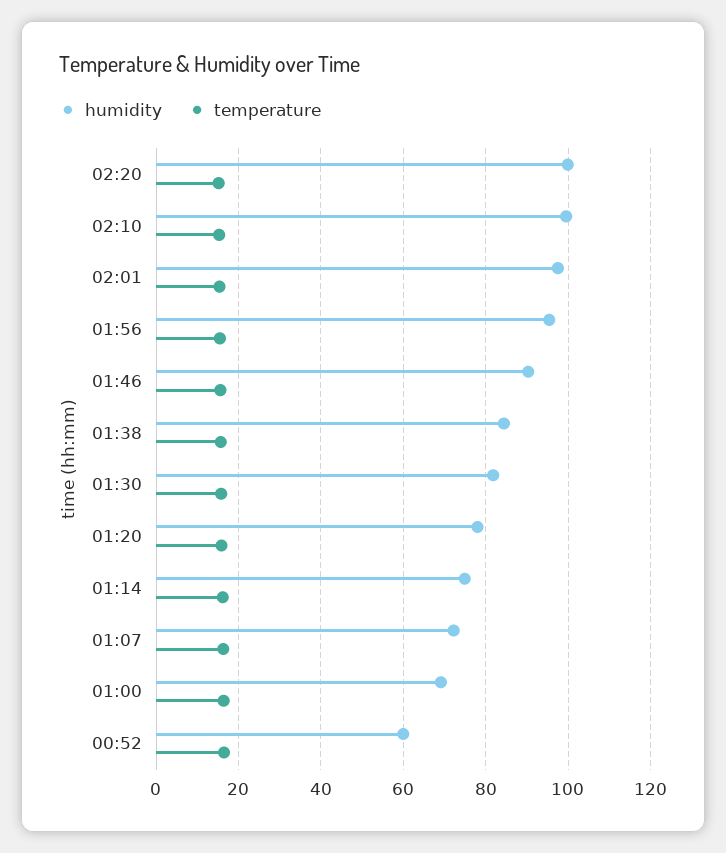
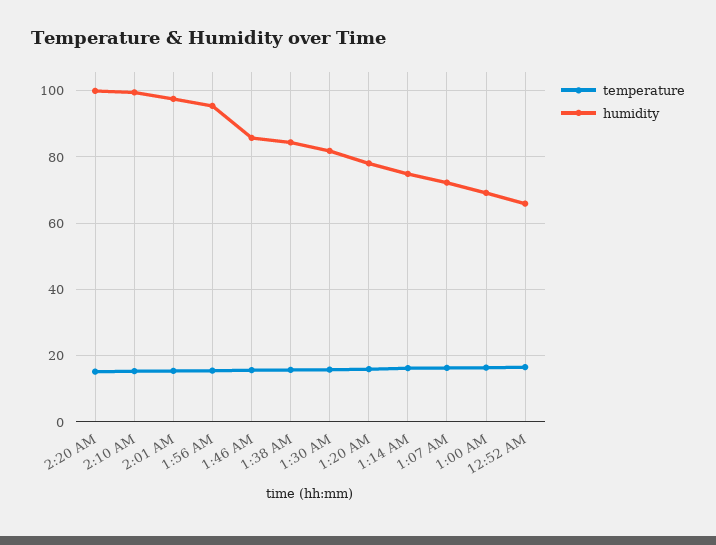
  {
    "humidity": {
      "02:20": 100,
      "02:10": 100,
      "02:01": 98,
      "01:56": 96,
-     "01:46": 90,
+     "01:46": 86,
      "01:38": 84,
      "01:30": 82,
      "01:20": 78,
      "01:14": 74,
      "01:07": 72,
      "01:00": 70,
-     "00:52": 60
+     "00:52": 66
    },
    "temperature": {
      "02:20": 16,
      "02:10": 16,
      "02:01": 16,
      "01:56": 16,
      "01:46": 16,
      "01:38": 16,
      "01:30": 16,
      "01:20": 16,
      "01:14": 16,
      "01:07": 16,
      "01:00": 16,
      "00:52": 16
    }
  }

